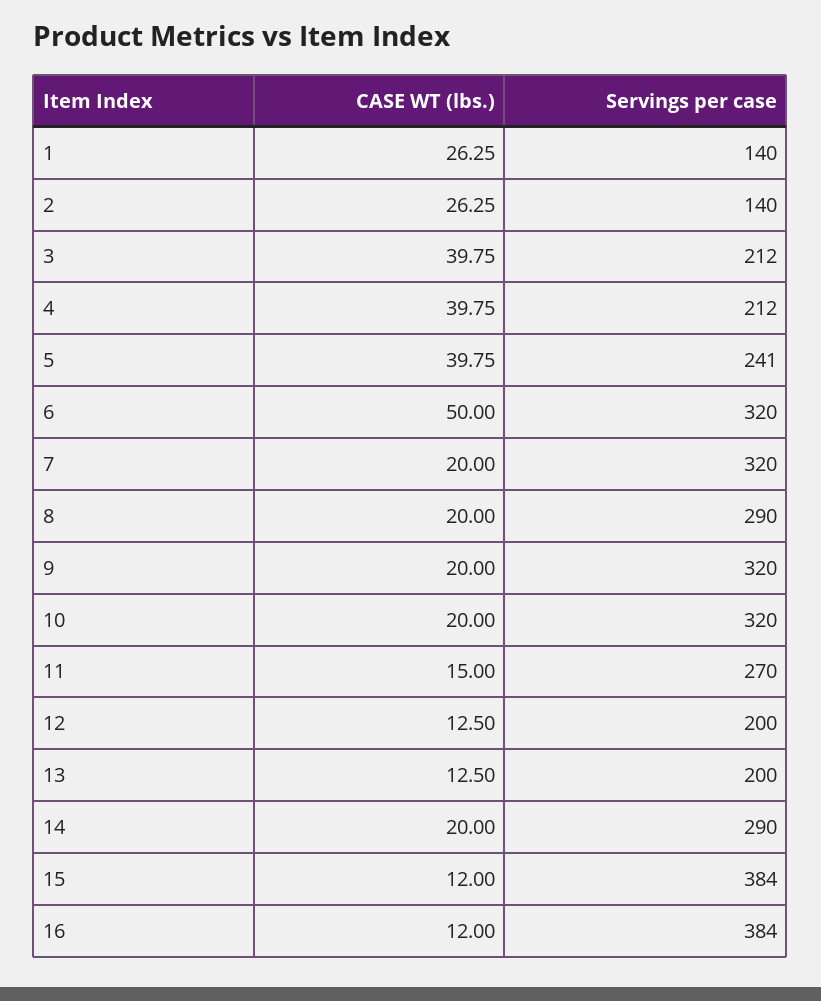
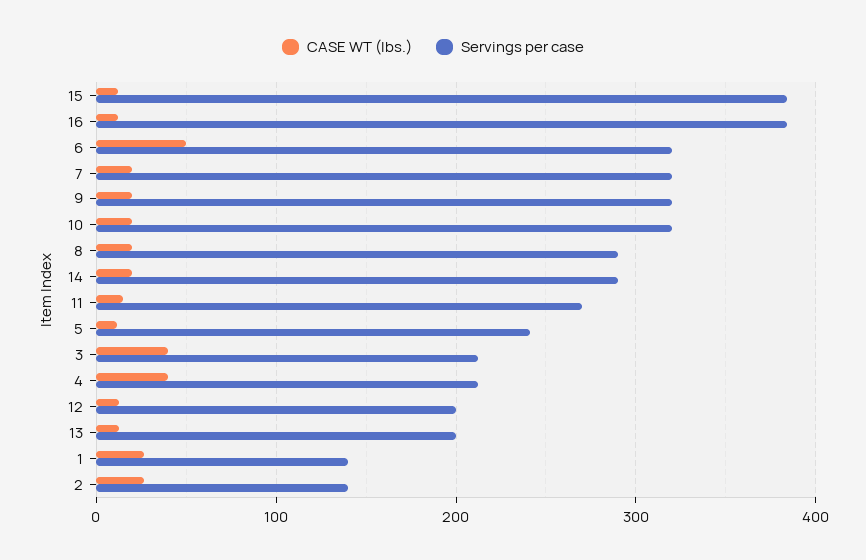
  {
    "CASE WT (lbs.)": {
      "1": 26.25,
      "2": 26.25,
      "3": 39.75,
      "4": 39.75,
-     "5": 39.75,
+     "5": 10,
      "6": 50,
      "7": 20,
      "8": 20,
      "9": 20,
      "10": 20,
      "11": 15,
      "12": 12.5,
      "13": 12.5,
      "14": 20,
      "15": 12,
      "16": 12
    },
    "Servings per case": {
      "1": 140,
      "2": 140,
      "3": 212,
      "4": 212,
      "5": 241,
      "6": 320,
      "7": 320,
      "8": 290,
      "9": 320,
      "10": 320,
      "11": 270,
      "12": 200,
      "13": 200,
      "14": 290,
      "15": 384,
      "16": 384
    }
  }

